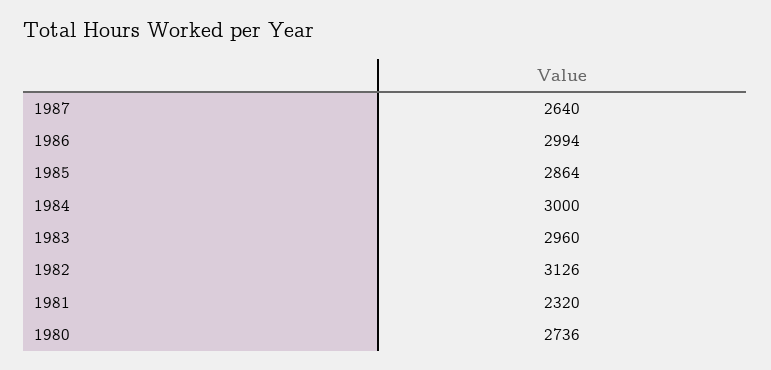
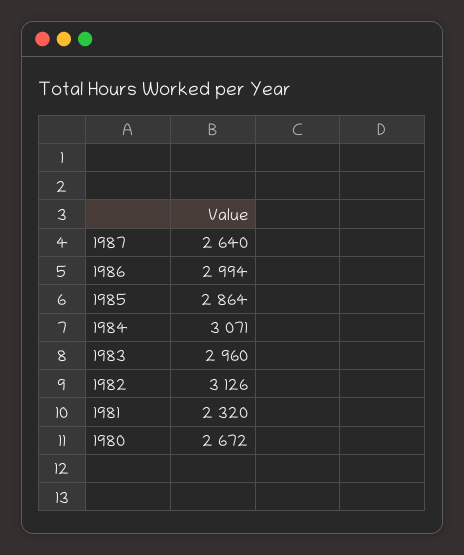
  {
    "1987": 2640,
    "1986": 2994,
    "1985": 2864,
-   "1984": 3000,
+   "1984": 3071,
    "1983": 2960,
    "1982": 3126,
    "1981": 2320,
-   "1980": 2736
+   "1980": 2672
  }

